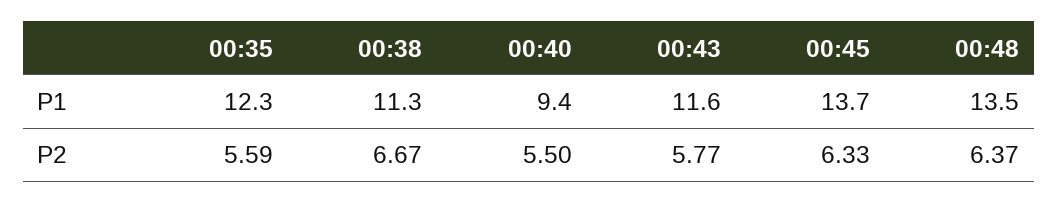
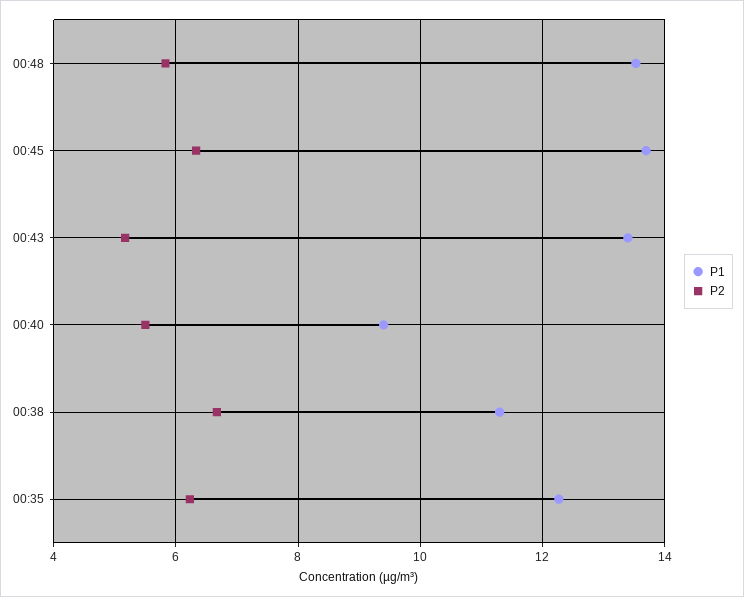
  {
    "P1": {
      "00:35": 12.3,
      "00:38": 11.3,
      "00:40": 9.4,
-     "00:43": 11.6,
+     "00:43": 13.4,
      "00:45": 13.7,
      "00:48": 13.5
    },
    "P2": {
-     "00:35": 5.59,
+     "00:35": 6.2,
      "00:38": 6.67,
      "00:40": 5.5,
-     "00:43": 5.77,
+     "00:43": 5.2,
      "00:45": 6.33,
-     "00:48": 6.37
+     "00:48": 5.8
    }
  }

